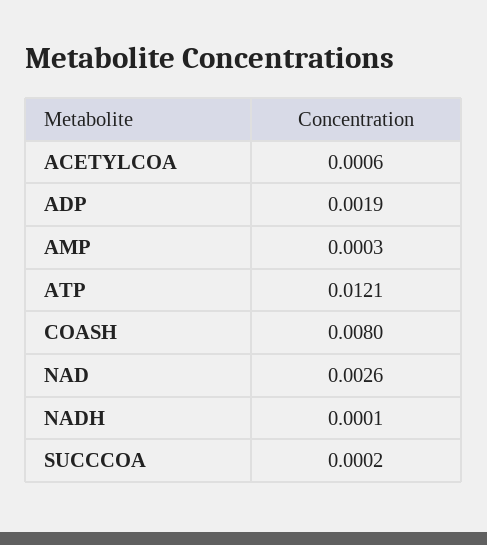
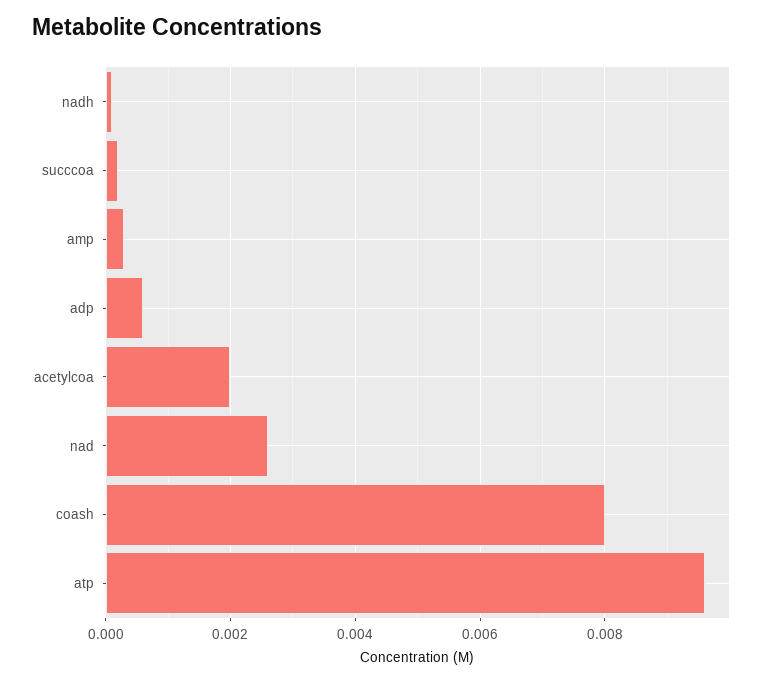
  {
-   "ACETYLCOA": 0.0006,
+   "ACETYLCOA": 0.002,
-   "ADP": 0.0019,
+   "ADP": 0.0005,
    "AMP": 0.0003,
-   "ATP": 0.0121,
+   "ATP": 0.0095,
    "COASH": 0.008,
    "NAD": 0.0026,
    "NADH": 0.0001,
    "SUCCCOA": 0.0002
  }

